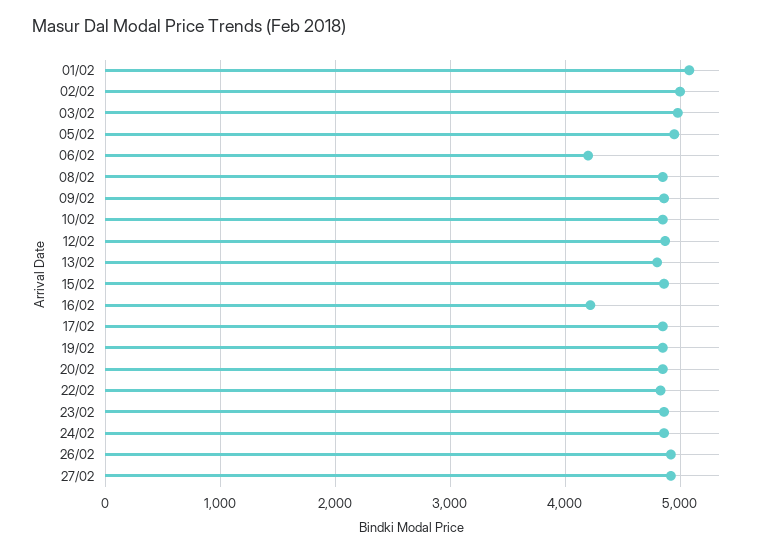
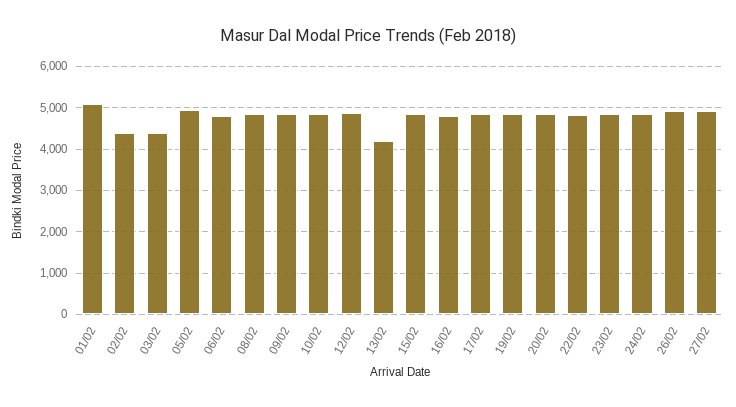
  {
    "01/02": 5100,
-   "02/02": 5000,
+   "02/02": 4400,
-   "03/02": 5000,
+   "03/02": 4400,
    "05/02": 5000,
-   "06/02": 4200,
+   "06/02": 4800,
    "08/02": 4900,
    "09/02": 4900,
    "10/02": 4900,
    "12/02": 4900,
-   "13/02": 4800,
+   "13/02": 4200,
    "15/02": 4900,
-   "16/02": 4200,
+   "16/02": 4800,
    "17/02": 4900,
    "19/02": 4900,
    "20/02": 4900,
    "22/02": 4800,
    "23/02": 4900,
    "24/02": 4900,
    "26/02": 4900,
    "27/02": 4900
  }

